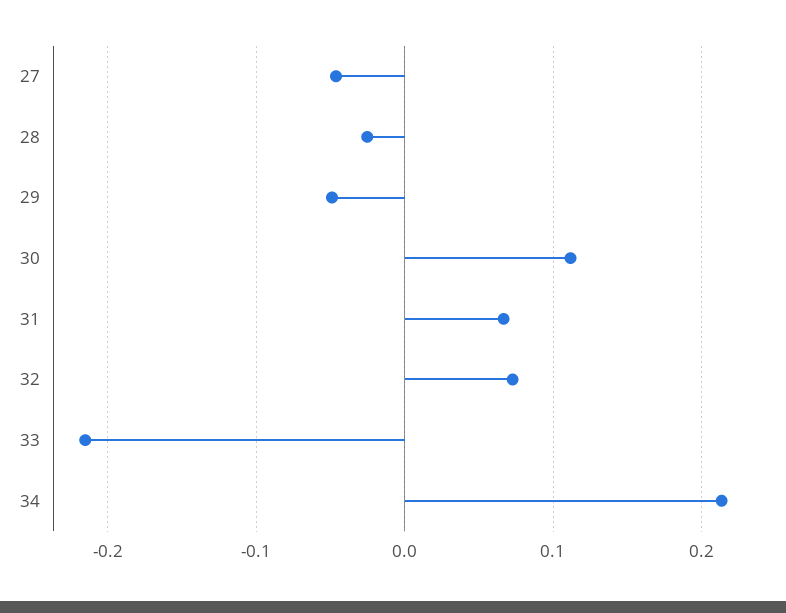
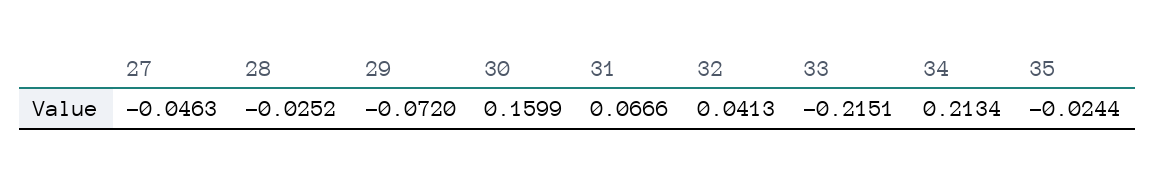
  {
    "27": -0.0463,
    "28": -0.0252,
-   "29": -0.05,
+   "29": -0.072,
-   "30": 0.11,
+   "30": 0.1599,
    "31": 0.0666,
-   "32": 0.07,
+   "32": 0.0413,
    "33": -0.2151,
-   "34": 0.2134
+   "34": 0.2134,
+   "35": -0.0244
  }

